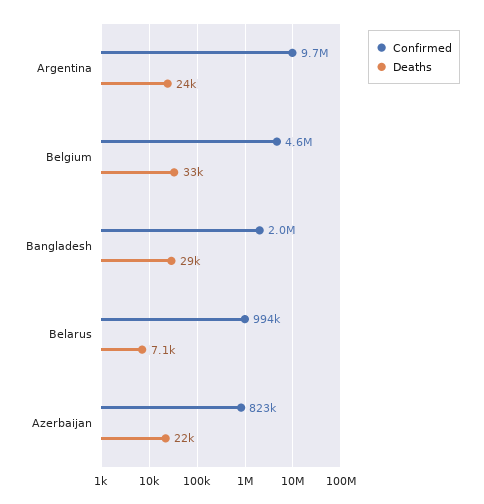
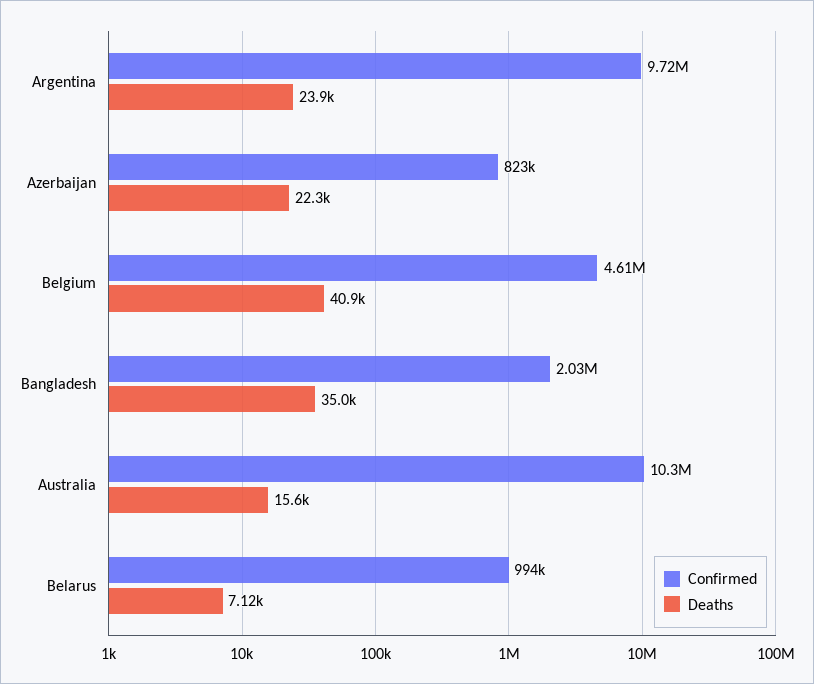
  {
    "Confirmed": {
      "Argentina": 9720000,
      "Belgium": 4610000,
      "Bangladesh": 2030000,
      "Belarus": 994000,
-     "Azerbaijan": 823000
+     "Azerbaijan": 823000,
+     "Australia": 10300000
    },
    "Deaths": {
      "Argentina": 23900,
-     "Belgium": 33000,
+     "Belgium": 40900,
-     "Bangladesh": 29000,
+     "Bangladesh": 35000,
      "Belarus": 7120,
-     "Azerbaijan": 22300
+     "Azerbaijan": 22300,
+     "Australia": 15600
    }
  }

